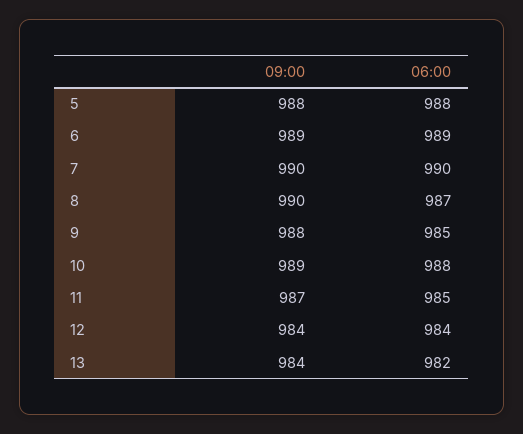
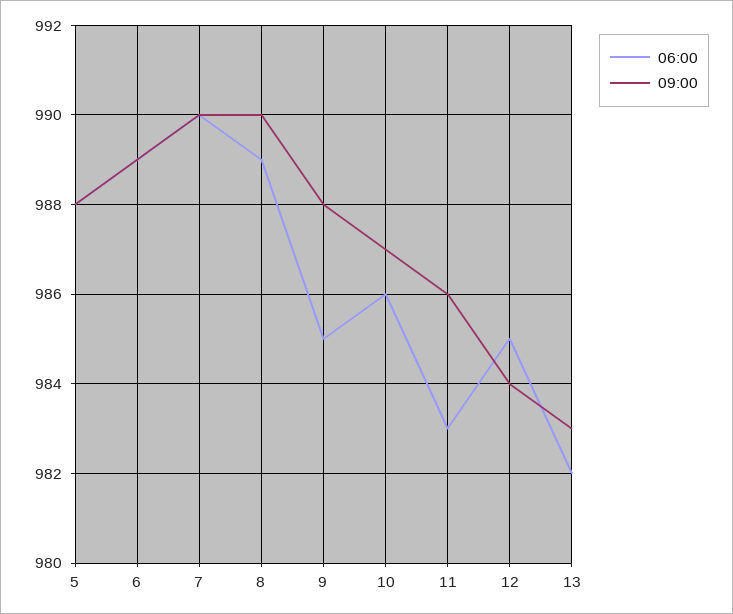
  {
    "09:00": {
      "5": 988,
      "6": 989,
      "7": 990,
      "8": 990,
      "9": 988,
-     "10": 989,
+     "10": 987,
-     "11": 987,
+     "11": 986,
      "12": 984,
-     "13": 984
+     "13": 983
    },
    "06:00": {
      "5": 988,
      "6": 989,
      "7": 990,
-     "8": 987,
+     "8": 989,
      "9": 985,
-     "10": 988,
+     "10": 986,
-     "11": 985,
+     "11": 983,
-     "12": 984,
+     "12": 985,
      "13": 982
    }
  }

